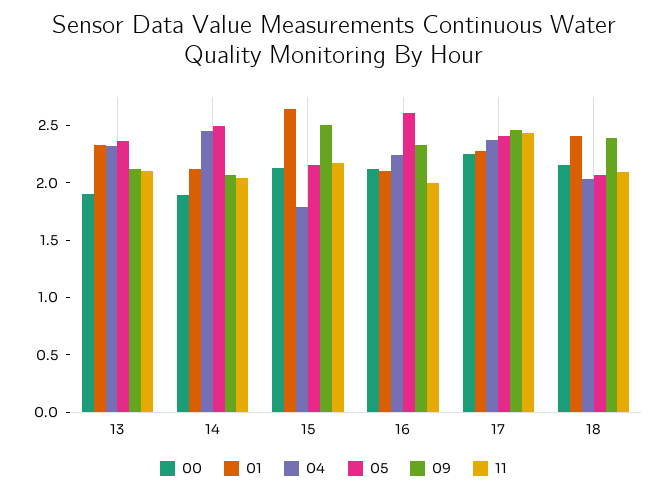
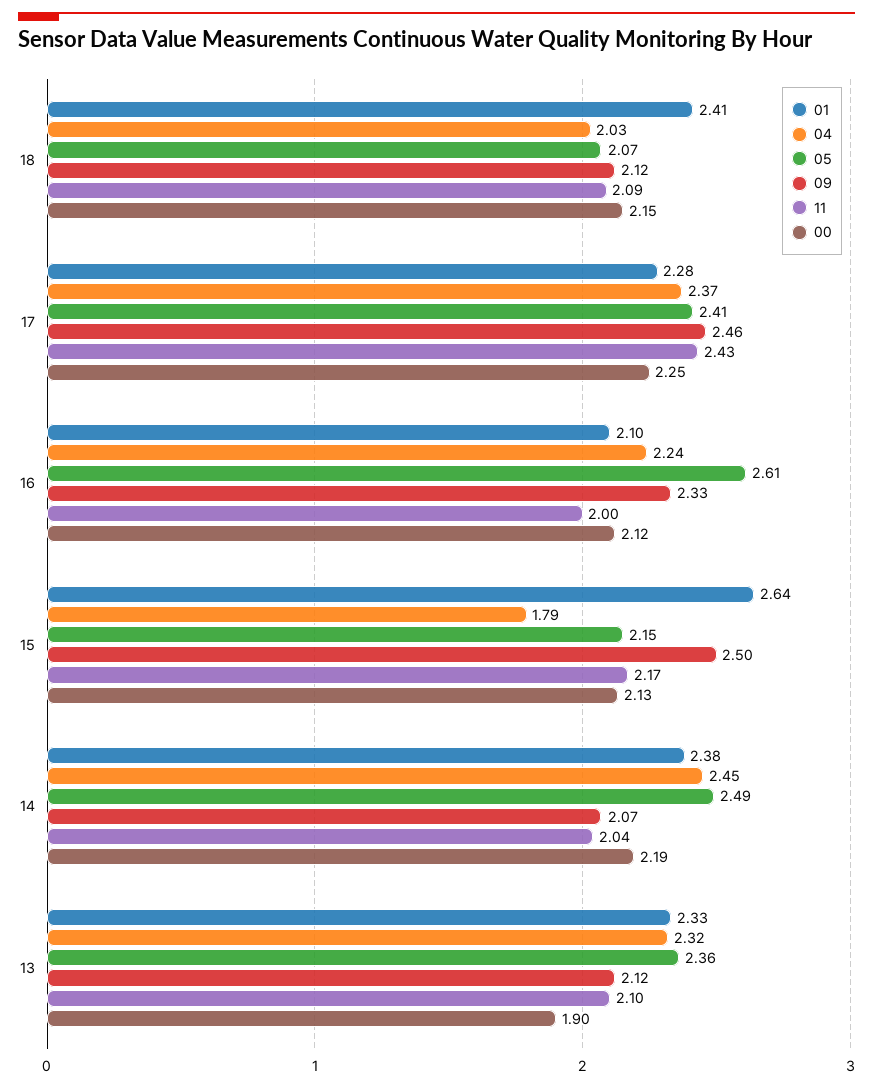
  {
    "00": {
      "13": 1.9,
-     "14": 1.9,
+     "14": 2.19,
      "15": 2.13,
      "16": 2.12,
      "17": 2.25,
      "18": 2.15
    },
    "01": {
      "13": 2.33,
-     "14": 2.1,
+     "14": 2.38,
      "15": 2.64,
      "16": 2.1,
      "17": 2.28,
      "18": 2.41
    },
    "04": {
      "13": 2.32,
      "14": 2.45,
      "15": 1.79,
      "16": 2.24,
      "17": 2.37,
      "18": 2.03
    },
    "05": {
      "13": 2.36,
      "14": 2.49,
      "15": 2.15,
      "16": 2.61,
      "17": 2.41,
      "18": 2.07
    },
    "09": {
      "13": 2.12,
      "14": 2.07,
      "15": 2.5,
      "16": 2.33,
      "17": 2.46,
-     "18": 2.4
+     "18": 2.12
    },
    "11": {
      "13": 2.1,
      "14": 2.04,
      "15": 2.17,
      "16": 2,
      "17": 2.43,
      "18": 2.09
    }
  }

